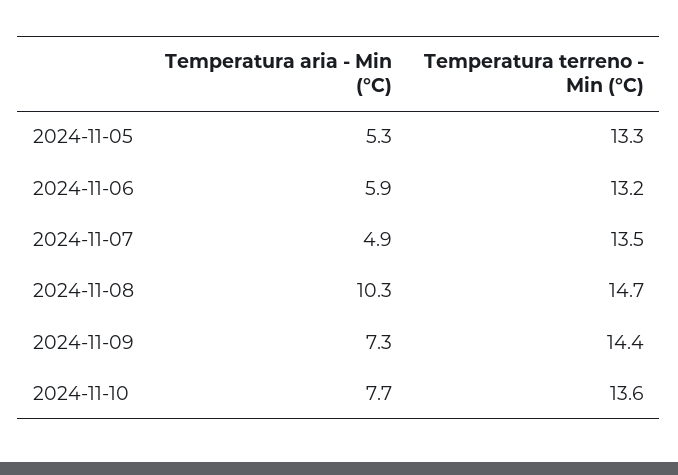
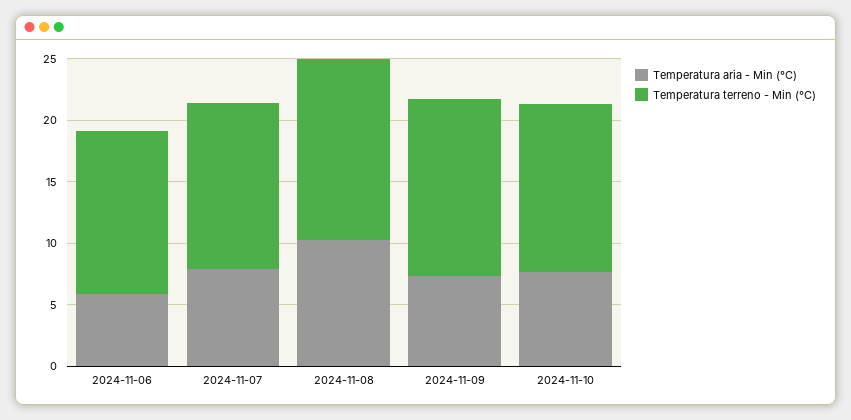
  {
    "Temperatura aria - Min (°C)": {
-     "2024-11-05": 5.3,
      "2024-11-06": 5.9,
-     "2024-11-07": 4.9,
+     "2024-11-07": 8,
      "2024-11-08": 10.3,
      "2024-11-09": 7.3,
      "2024-11-10": 7.7
    },
    "Temperatura terreno - Min (°C)": {
-     "2024-11-05": 13.3,
      "2024-11-06": 13.2,
      "2024-11-07": 13.5,
      "2024-11-08": 14.7,
      "2024-11-09": 14.4,
      "2024-11-10": 13.6
    }
  }

